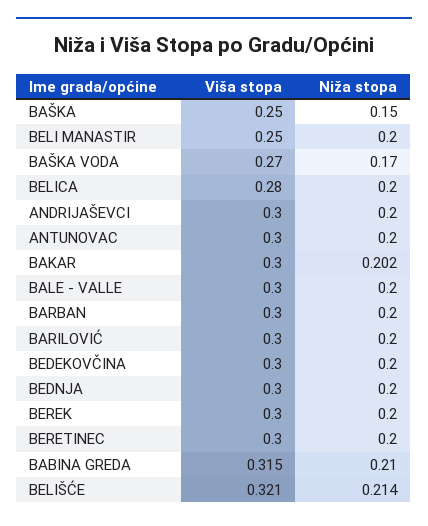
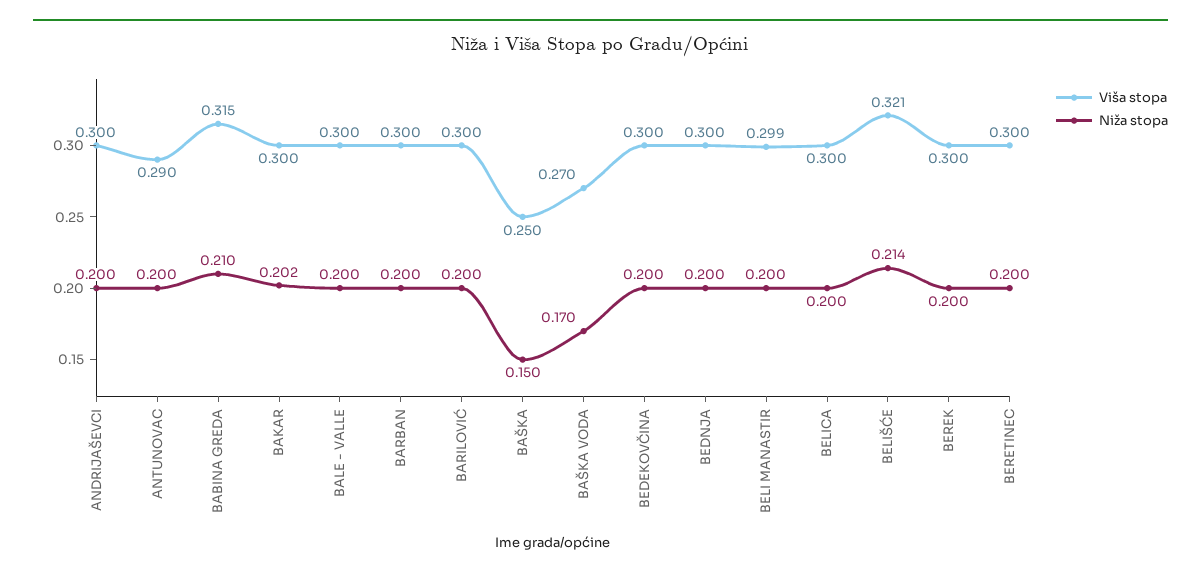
  {
    "Viša stopa": {
      "BAŠKA": 0.25,
-     "BELI MANASTIR": 0.25,
+     "BELI MANASTIR": 0.299,
      "BAŠKA VODA": 0.27,
-     "BELICA": 0.28,
+     "BELICA": 0.3,
      "ANDRIJAŠEVCI": 0.3,
-     "ANTUNOVAC": 0.3,
+     "ANTUNOVAC": 0.29,
      "BAKAR": 0.3,
      "BALE - VALLE": 0.3,
      "BARBAN": 0.3,
      "BARILOVIĆ": 0.3,
      "BEDEKOVČINA": 0.3,
      "BEDNJA": 0.3,
      "BEREK": 0.3,
      "BERETINEC": 0.3,
      "BABINA GREDA": 0.315,
      "BELIŠĆE": 0.321
    },
    "Niža stopa": {
      "BAŠKA": 0.15,
      "BELI MANASTIR": 0.2,
      "BAŠKA VODA": 0.17,
      "BELICA": 0.2,
      "ANDRIJAŠEVCI": 0.2,
      "ANTUNOVAC": 0.2,
      "BAKAR": 0.202,
      "BALE - VALLE": 0.2,
      "BARBAN": 0.2,
      "BARILOVIĆ": 0.2,
      "BEDEKOVČINA": 0.2,
      "BEDNJA": 0.2,
      "BEREK": 0.2,
      "BERETINEC": 0.2,
      "BABINA GREDA": 0.21,
      "BELIŠĆE": 0.214
    }
  }

